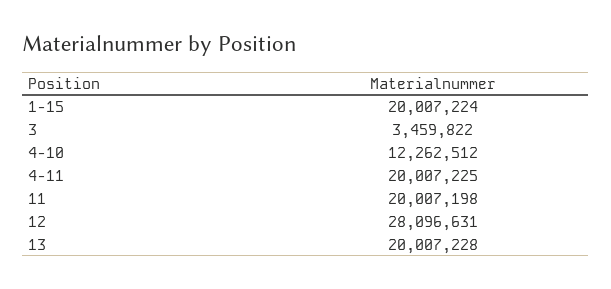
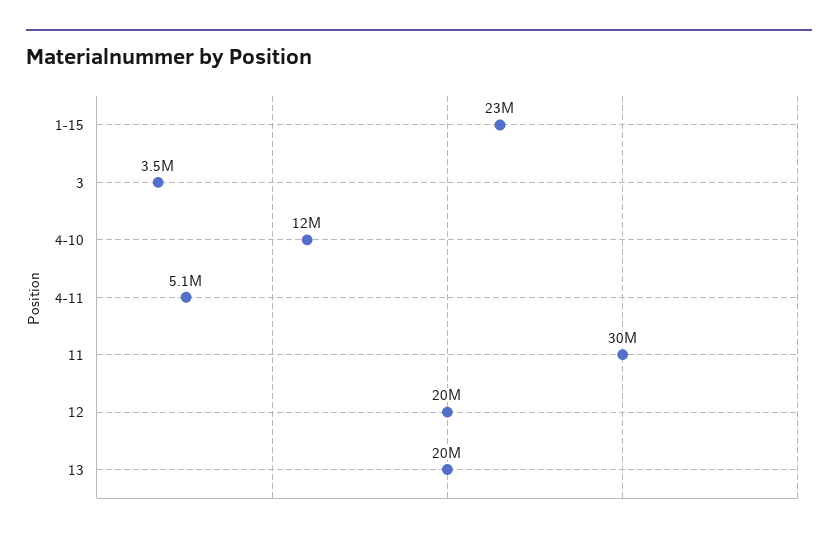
  {
-   "1-15": 20007224,
+   "1-15": 23000000,
    "3": 3459822,
    "4-10": 12262512,
-   "4-11": 20007225,
+   "4-11": 5100000,
-   "11": 20007198,
+   "11": 30000000,
-   "12": 28096631,
+   "12": 20000000,
    "13": 20007228
  }

